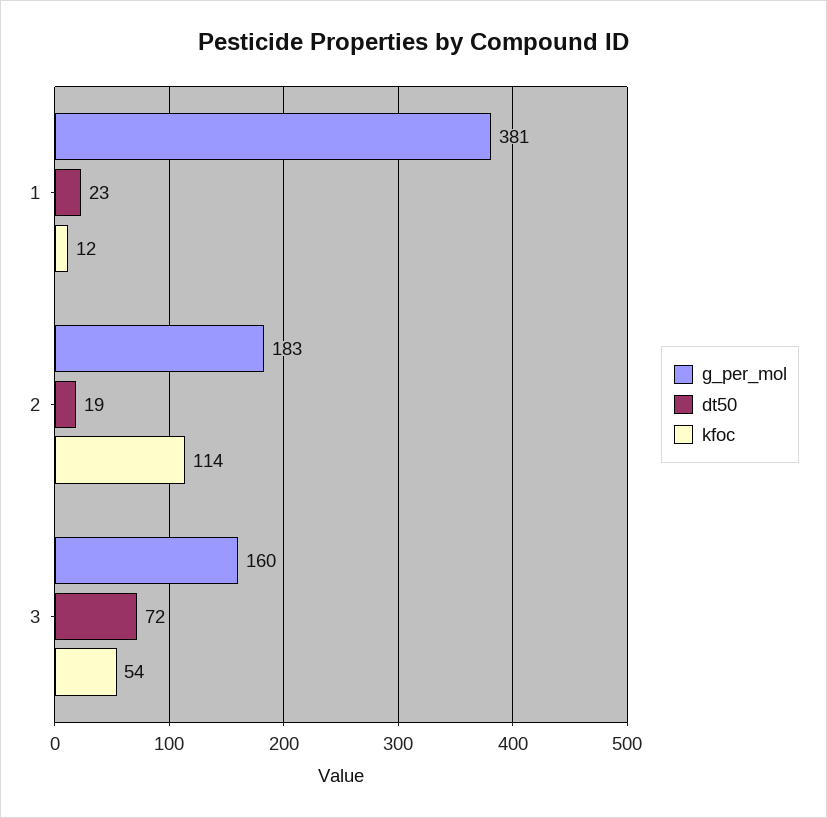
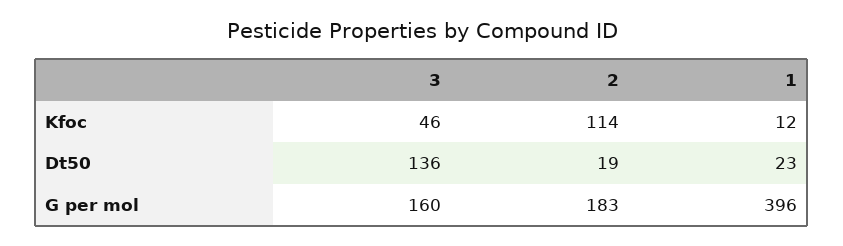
  {
    "g_per_mol": {
-     "1": 381,
+     "1": 396,
      "2": 183,
      "3": 160
    },
    "dt50": {
      "1": 23,
      "2": 19,
-     "3": 72
+     "3": 136
    },
    "kfoc": {
      "1": 12,
      "2": 114,
-     "3": 54
+     "3": 46
    }
  }

